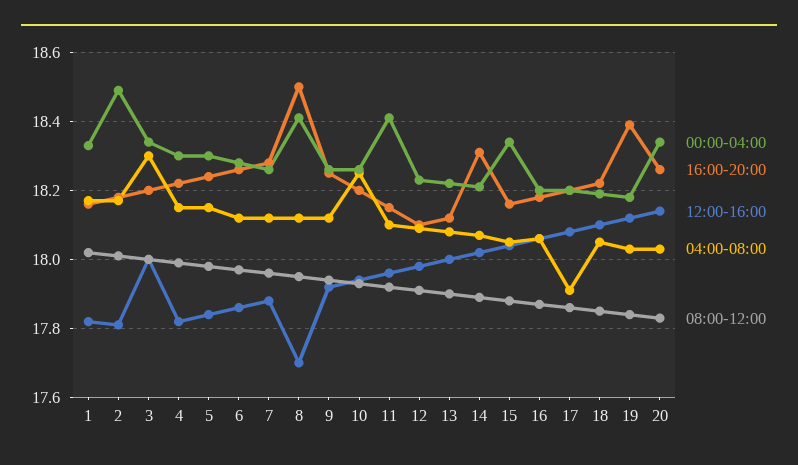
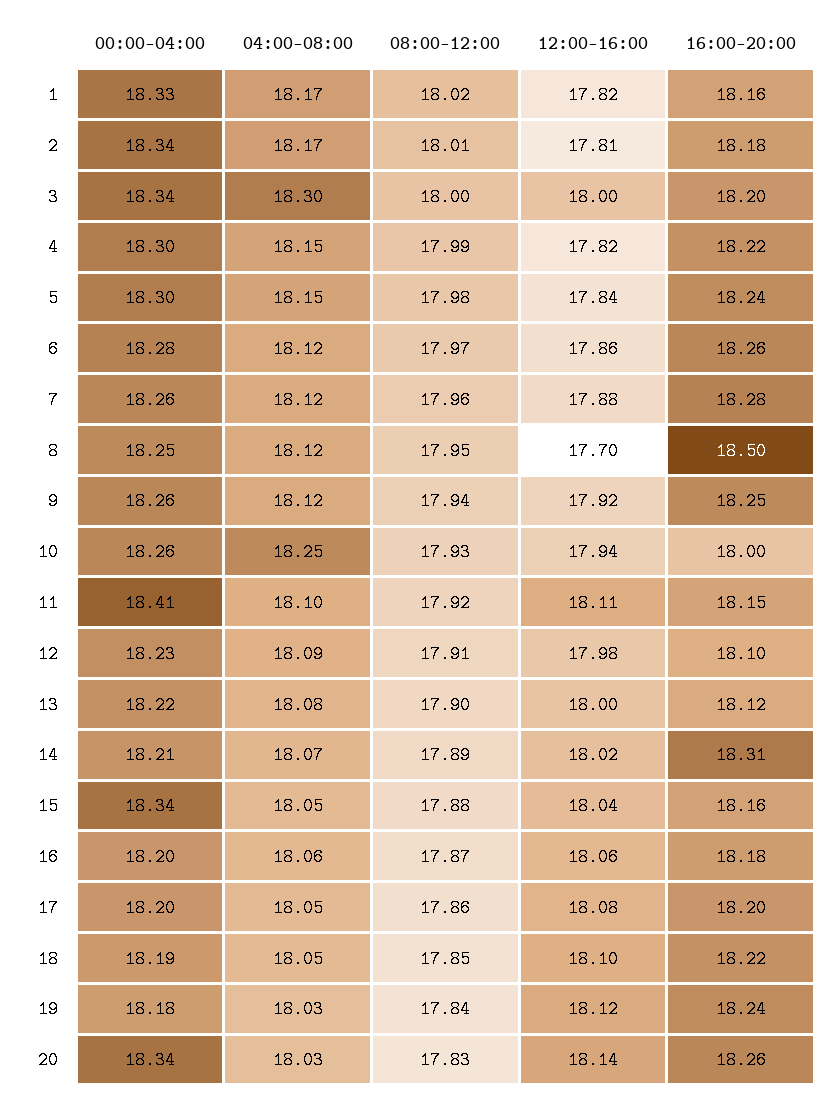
  {
    "00:00-04:00": {
      "1": 18.33,
-     "2": 18.5,
+     "2": 18.34,
      "3": 18.34,
      "4": 18.3,
      "5": 18.3,
      "6": 18.28,
      "7": 18.26,
-     "8": 18.4,
+     "8": 18.25,
      "9": 18.26,
      "10": 18.26,
      "11": 18.41,
      "12": 18.23,
      "13": 18.22,
      "14": 18.21,
      "15": 18.34,
      "16": 18.2,
      "17": 18.2,
      "18": 18.19,
      "19": 18.18,
      "20": 18.34
    },
    "16:00-20:00": {
      "1": 18.16,
      "2": 18.18,
      "3": 18.2,
      "4": 18.22,
      "5": 18.24,
      "6": 18.26,
      "7": 18.28,
      "8": 18.5,
      "9": 18.25,
-     "10": 18.2,
+     "10": 18,
      "11": 18.15,
      "12": 18.1,
      "13": 18.12,
      "14": 18.31,
      "15": 18.16,
      "16": 18.18,
      "17": 18.2,
      "18": 18.22,
-     "19": 18.4,
+     "19": 18.24,
      "20": 18.26
    },
    "12:00-16:00": {
      "1": 17.82,
      "2": 17.81,
      "3": 18,
      "4": 17.82,
      "5": 17.84,
      "6": 17.86,
      "7": 17.88,
      "8": 17.7,
      "9": 17.92,
      "10": 17.94,
-     "11": 17.95,
+     "11": 18.11,
      "12": 17.98,
      "13": 18,
      "14": 18.02,
      "15": 18.04,
      "16": 18.06,
      "17": 18.08,
      "18": 18.1,
      "19": 18.12,
      "20": 18.14
    },
    "04:00-08:00": {
      "1": 18.17,
      "2": 18.17,
      "3": 18.3,
      "4": 18.15,
      "5": 18.15,
      "6": 18.12,
      "7": 18.12,
      "8": 18.12,
      "9": 18.12,
      "10": 18.25,
      "11": 18.1,
      "12": 18.09,
      "13": 18.08,
      "14": 18.07,
      "15": 18.05,
      "16": 18.06,
-     "17": 17.9,
+     "17": 18.05,
      "18": 18.05,
      "19": 18.03,
      "20": 18.03
    },
    "08:00-12:00": {
      "1": 18.02,
      "2": 18.01,
      "3": 18,
      "4": 17.99,
      "5": 17.98,
      "6": 17.97,
      "7": 17.96,
      "8": 17.95,
      "9": 17.94,
      "10": 17.93,
      "11": 17.92,
      "12": 17.91,
      "13": 17.9,
      "14": 17.89,
      "15": 17.88,
      "16": 17.87,
      "17": 17.86,
      "18": 17.85,
      "19": 17.84,
      "20": 17.83
    }
  }

